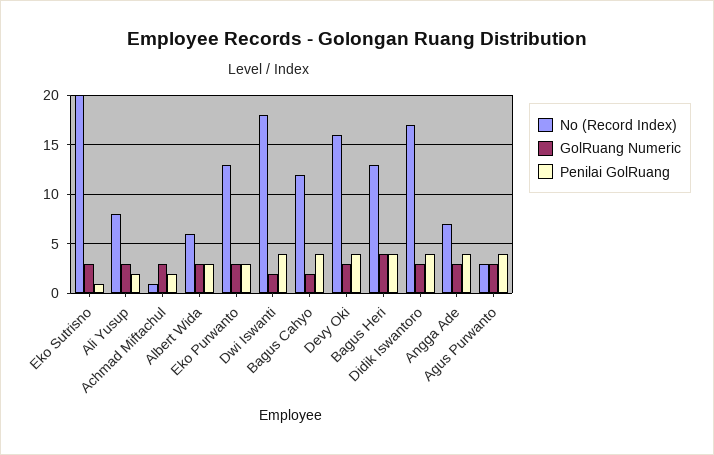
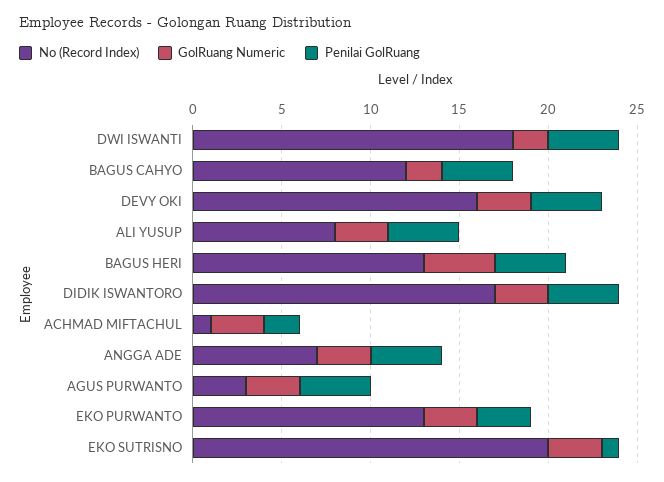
  {
    "No (Record Index)": {
      "Eko Sutrisno": 20,
      "Ali Yusup": 8,
      "Achmad Miftachul": 1,
-     "Albert Wida": 6,
      "Eko Purwanto": 13,
      "Dwi Iswanti": 18,
      "Bagus Cahyo": 12,
      "Devy Oki": 16,
      "Bagus Heri": 13,
      "Didik Iswantoro": 17,
      "Angga Ade": 7,
      "Agus Purwanto": 3
    },
    "GolRuang Numeric": {
      "Eko Sutrisno": 3,
      "Ali Yusup": 3,
      "Achmad Miftachul": 3,
-     "Albert Wida": 3,
      "Eko Purwanto": 3,
      "Dwi Iswanti": 2,
      "Bagus Cahyo": 2,
      "Devy Oki": 3,
      "Bagus Heri": 4,
      "Didik Iswantoro": 3,
      "Angga Ade": 3,
      "Agus Purwanto": 3
    },
    "Penilai GolRuang": {
      "Eko Sutrisno": 1,
-     "Ali Yusup": 2,
+     "Ali Yusup": 4,
      "Achmad Miftachul": 2,
-     "Albert Wida": 3,
      "Eko Purwanto": 3,
      "Dwi Iswanti": 4,
      "Bagus Cahyo": 4,
      "Devy Oki": 4,
      "Bagus Heri": 4,
      "Didik Iswantoro": 4,
      "Angga Ade": 4,
      "Agus Purwanto": 4
    }
  }

